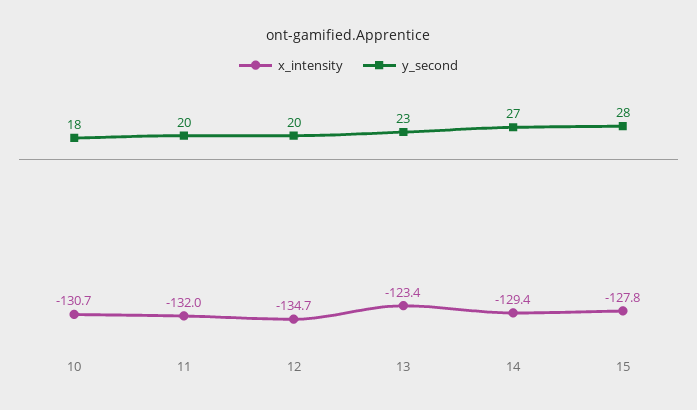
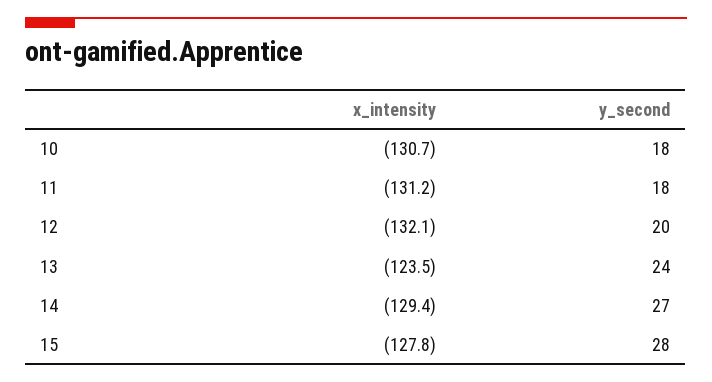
  {
    "x_intensity": {
      "10": -130.7,
-     "11": -132,
+     "11": -131.2,
-     "12": -134.7,
+     "12": -132.1,
-     "13": -123.4,
+     "13": -123.5,
      "14": -129.4,
      "15": -127.8
    },
    "y_second": {
      "10": 18,
-     "11": 20,
+     "11": 18,
      "12": 20,
-     "13": 23,
+     "13": 24,
      "14": 27,
      "15": 28
    }
  }

